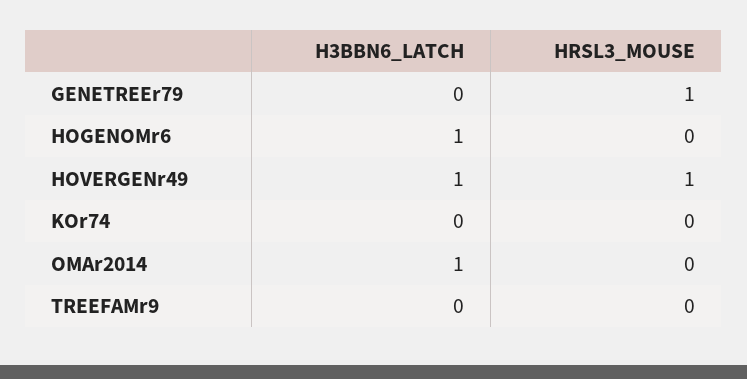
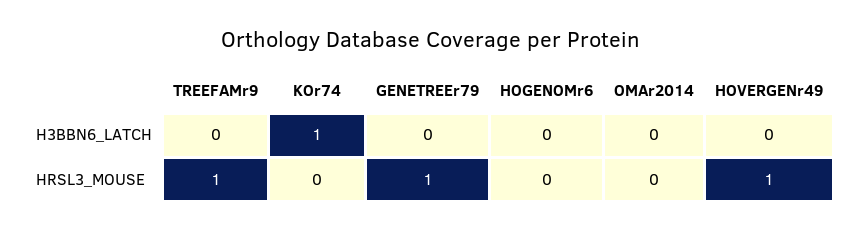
  {
    "H3BBN6_LATCH": {
      "GENETREEr79": 0,
-     "HOGENOMr6": 1,
+     "HOGENOMr6": 0,
-     "HOVERGENr49": 1,
+     "HOVERGENr49": 0,
-     "KOr74": 0,
+     "KOr74": 1,
-     "OMAr2014": 1,
+     "OMAr2014": 0,
      "TREEFAMr9": 0
    },
    "HRSL3_MOUSE": {
      "GENETREEr79": 1,
      "HOGENOMr6": 0,
      "HOVERGENr49": 1,
      "KOr74": 0,
      "OMAr2014": 0,
-     "TREEFAMr9": 0
+     "TREEFAMr9": 1
    }
  }

